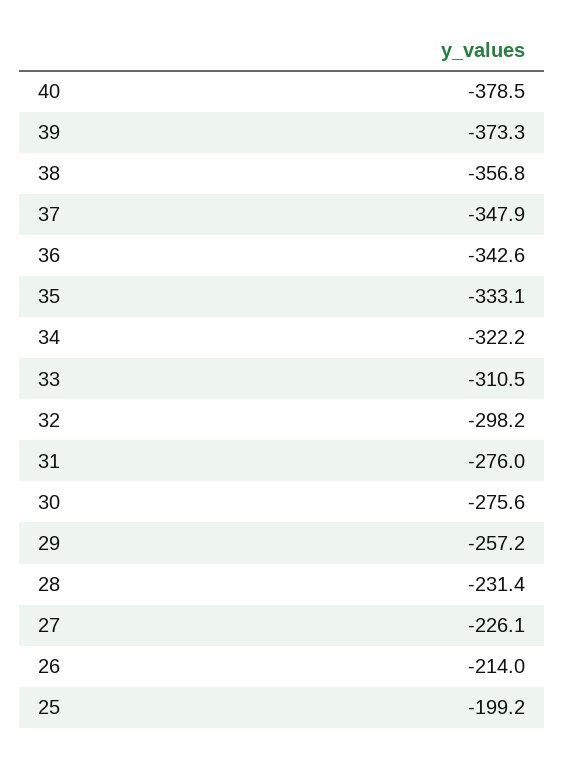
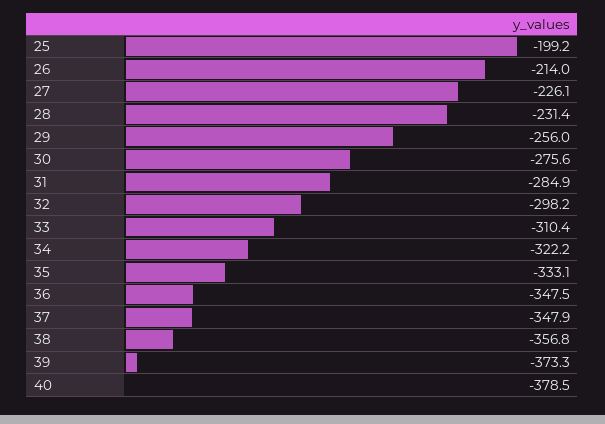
  {
    "40": -378.5,
    "39": -373.3,
    "38": -356.8,
    "37": -347.9,
-   "36": -342.6,
+   "36": -347.5,
    "35": -333.1,
    "34": -322.2,
-   "33": -310.5,
+   "33": -310.4,
    "32": -298.2,
-   "31": -276,
+   "31": -284.9,
    "30": -275.6,
-   "29": -257.2,
+   "29": -256,
    "28": -231.4,
    "27": -226.1,
    "26": -214,
    "25": -199.2
  }

